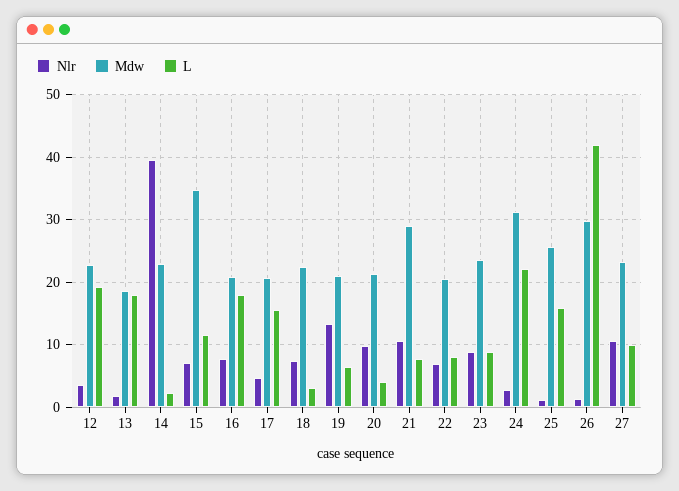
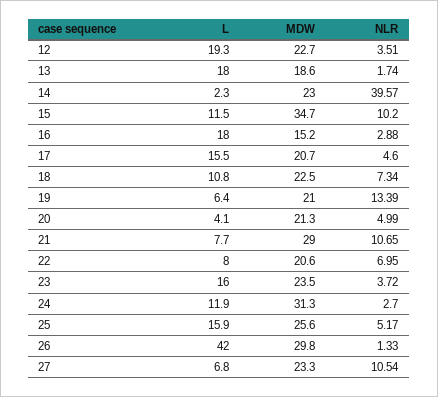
  {
    "Nlr": {
      "12": 3.51,
      "13": 1.74,
      "14": 39.57,
-     "15": 7,
+     "15": 10.2,
-     "16": 8,
+     "16": 2.88,
      "17": 4.6,
      "18": 7.34,
      "19": 13.39,
-     "20": 10,
+     "20": 4.99,
      "21": 10.65,
      "22": 6.95,
-     "23": 9,
+     "23": 3.72,
      "24": 2.7,
-     "25": 1,
+     "25": 5.17,
      "26": 1.33,
      "27": 10.54
    },
    "Mdw": {
      "12": 22.7,
      "13": 18.6,
      "14": 23,
      "15": 34.7,
-     "16": 21,
+     "16": 15.2,
      "17": 20.7,
      "18": 22.5,
      "19": 21,
      "20": 21.3,
      "21": 29,
      "22": 20.6,
      "23": 23.5,
      "24": 31.3,
      "25": 25.6,
      "26": 29.8,
      "27": 23.3
    },
    "L": {
      "12": 19.3,
      "13": 18,
      "14": 2.3,
      "15": 11.5,
      "16": 18,
      "17": 15.5,
-     "18": 3,
+     "18": 10.8,
      "19": 6.4,
      "20": 4.1,
      "21": 7.7,
      "22": 8,
-     "23": 9,
+     "23": 16,
-     "24": 22,
+     "24": 11.9,
      "25": 15.9,
      "26": 42,
-     "27": 10
+     "27": 6.8
    }
  }

